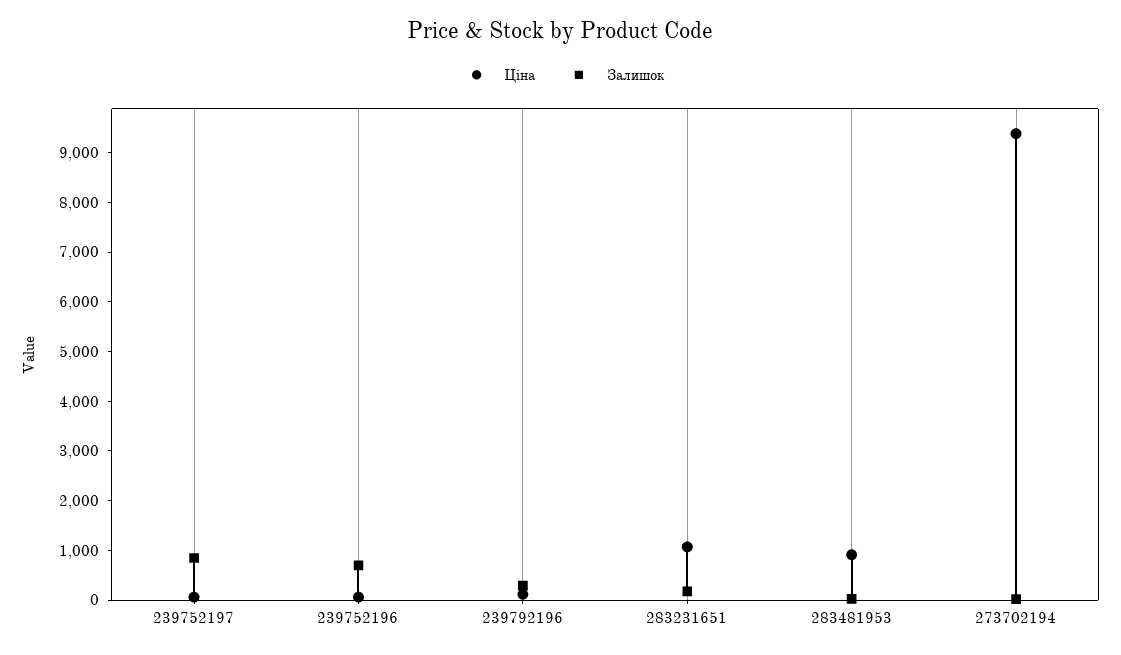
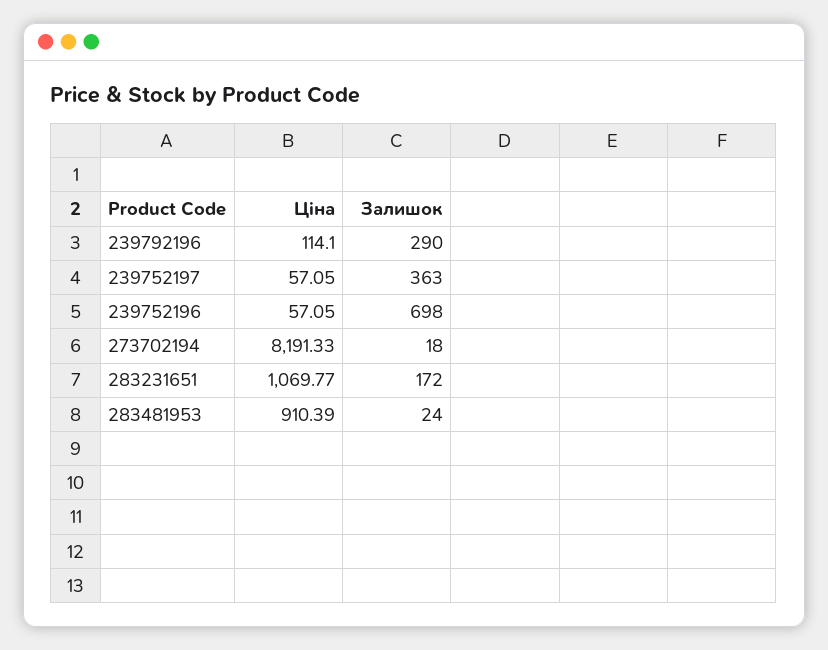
  {
    "Ціна": {
      "239752197": 57.05,
      "239752196": 57.05,
      "239792196": 114.1,
      "283231651": 1069.77,
      "283481953": 910.39,
-     "273702194": 9400
+     "273702194": 8191.33
    },
    "Залишок": {
-     "239752197": 800,
+     "239752197": 363,
      "239752196": 698,
      "239792196": 290,
      "283231651": 172,
      "283481953": 24,
      "273702194": 18
    }
  }

